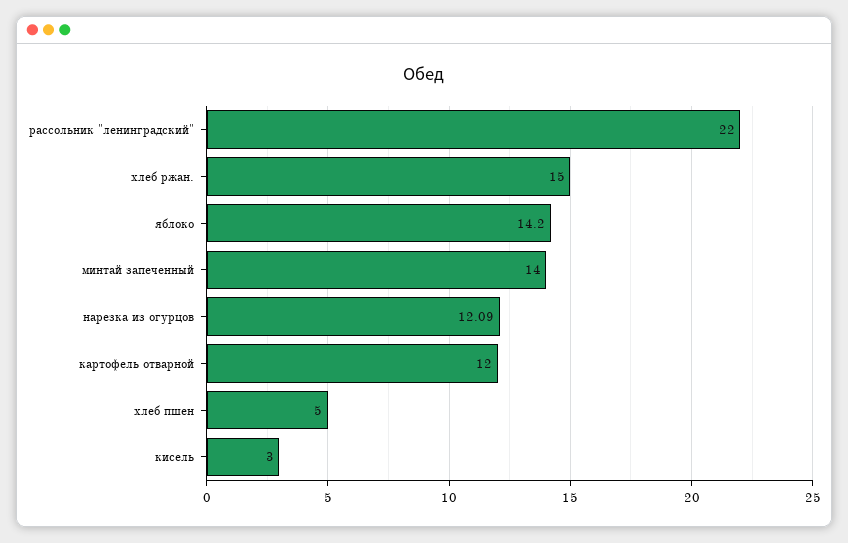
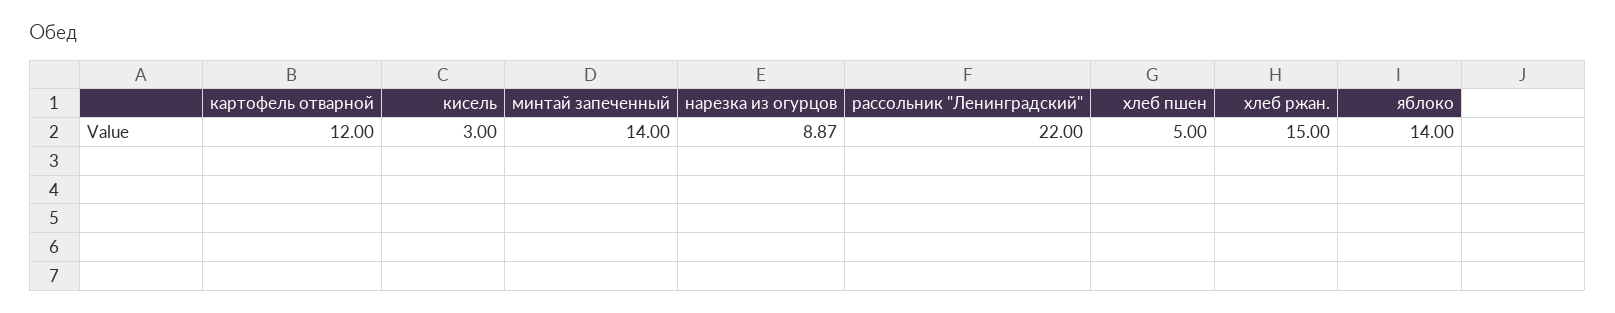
  {
    "рассольник \"ленинградский\"": 22,
    "хлеб ржан.": 15,
-   "яблоко": 14.2,
+   "яблоко": 14,
    "минтай запеченный": 14,
-   "нарезка из огурцов": 12.09,
+   "нарезка из огурцов": 8.87,
    "картофель отварной": 12,
    "хлеб пшен": 5,
    "кисель": 3
  }

